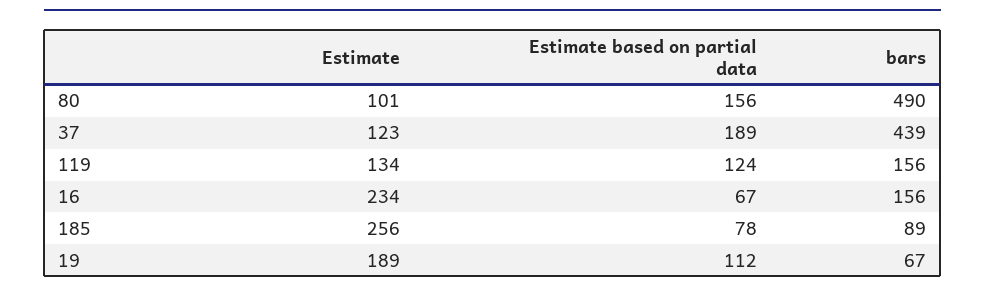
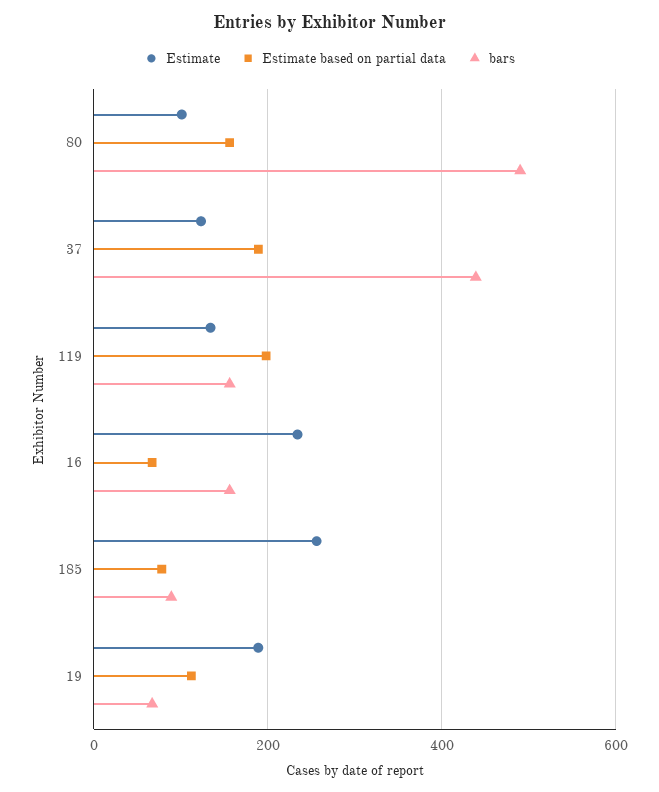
  {
    "Estimate": {
      "80": 101,
      "37": 123,
      "119": 134,
      "16": 234,
      "185": 256,
      "19": 189
    },
    "Estimate based on partial data": {
      "80": 156,
      "37": 189,
-     "119": 124,
+     "119": 200,
      "16": 67,
      "185": 78,
      "19": 112
    },
    "bars": {
      "80": 490,
      "37": 439,
      "119": 156,
      "16": 156,
      "185": 89,
      "19": 67
    }
  }

